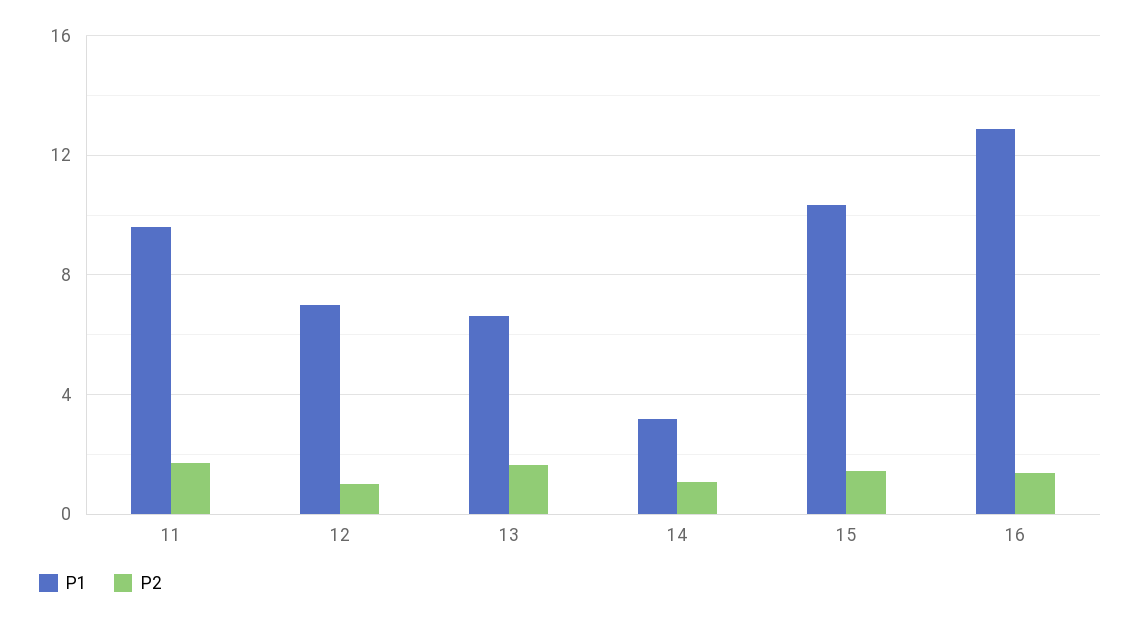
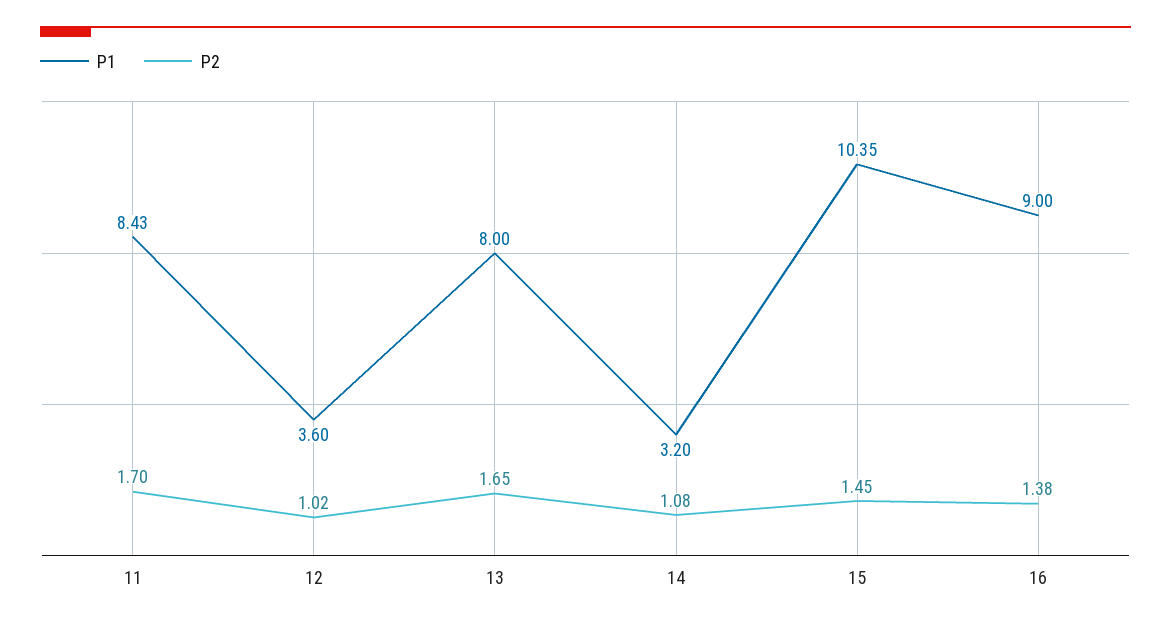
  {
    "P1": {
-     "11": 9.5,
+     "11": 8.43,
-     "12": 7,
+     "12": 3.6,
-     "13": 6.5,
+     "13": 8,
      "14": 3.2,
      "15": 10.35,
-     "16": 13
+     "16": 9
    },
    "P2": {
      "11": 1.7,
      "12": 1.02,
      "13": 1.65,
      "14": 1.08,
      "15": 1.45,
      "16": 1.38
    }
  }

